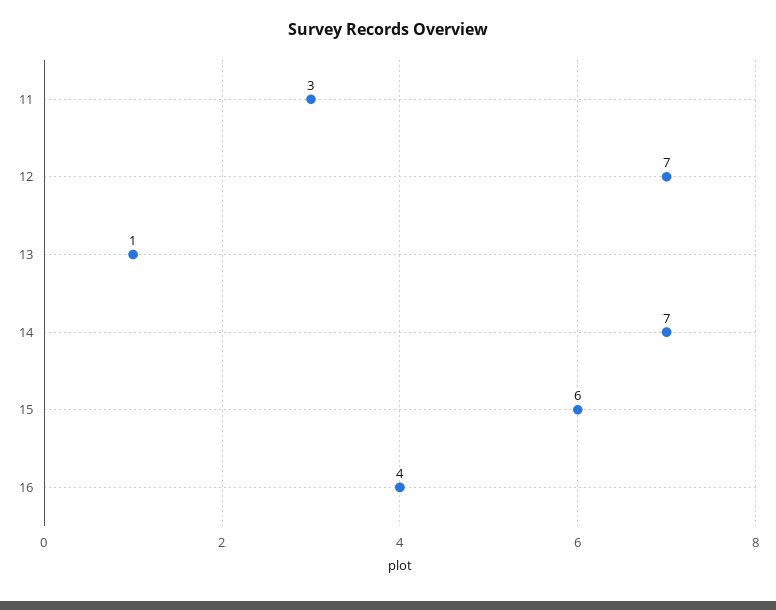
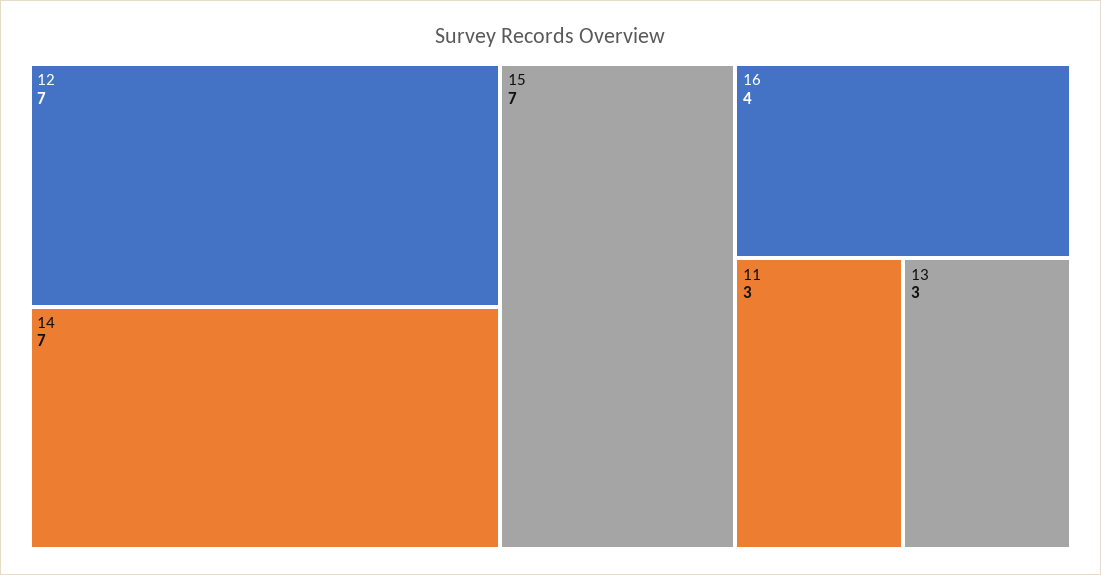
  {
    "11": 3,
    "12": 7,
-   "13": 1,
+   "13": 3,
    "14": 7,
-   "15": 6,
+   "15": 7,
    "16": 4
  }

